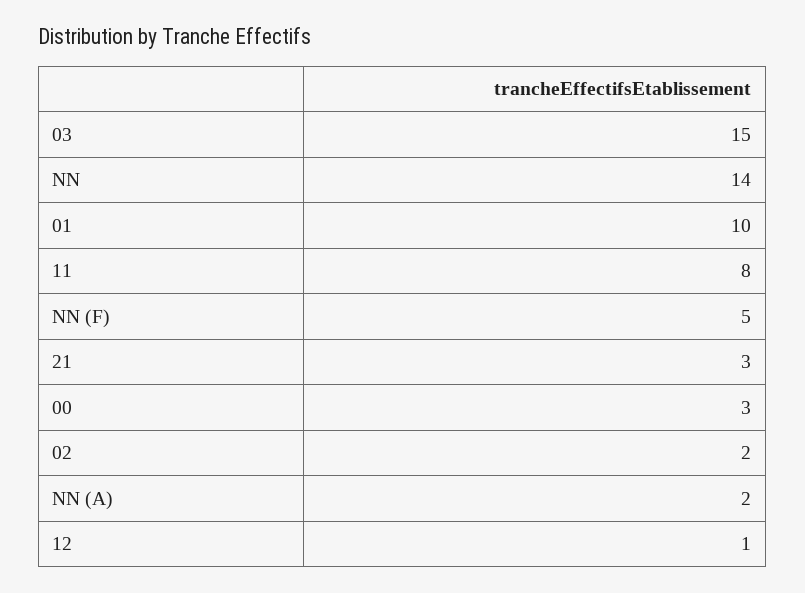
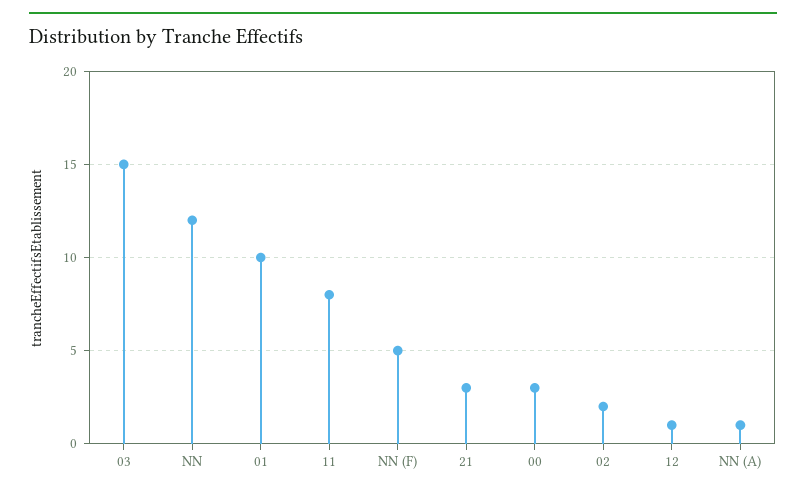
  {
    "03": 15,
-   "NN": 14,
+   "NN": 12,
    "01": 10,
    "11": 8,
    "NN (F)": 5,
    "21": 3,
    "00": 3,
    "02": 2,
-   "NN (A)": 2,
+   "NN (A)": 1,
    "12": 1
  }

